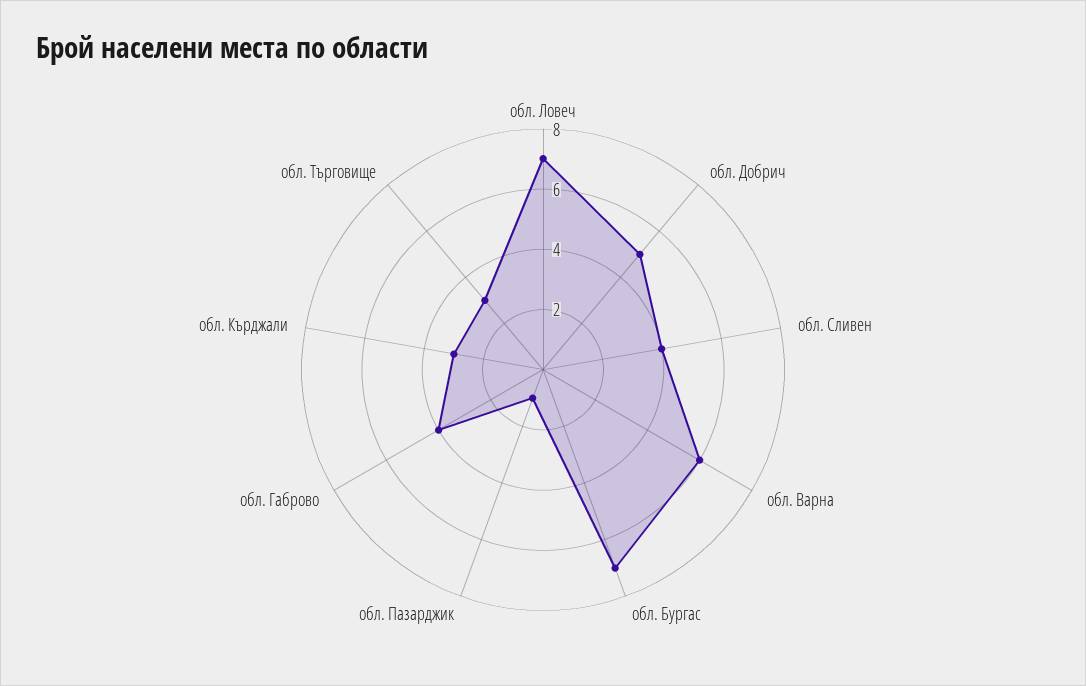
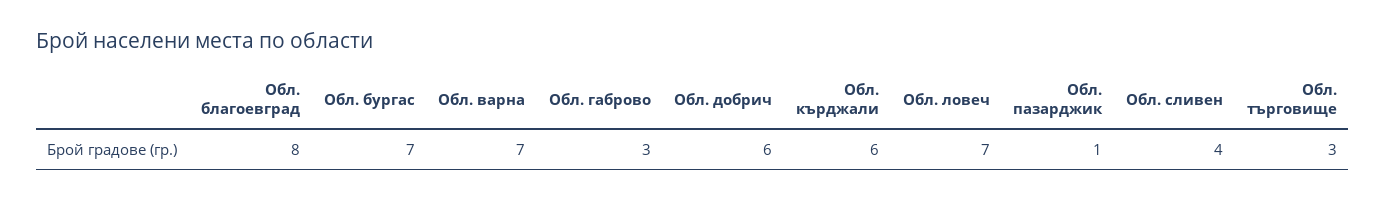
  {
    "обл. Ловеч": 7,
-   "обл. Добрич": 5,
+   "обл. Добрич": 6,
    "обл. Сливен": 4,
-   "обл. Варна": 6,
+   "обл. Варна": 7,
    "обл. Бургас": 7,
    "обл. Пазарджик": 1,
-   "обл. Габрово": 4,
+   "обл. Габрово": 3,
-   "обл. Кърджали": 3,
+   "обл. Кърджали": 6,
-   "обл. Търговище": 3
+   "обл. Търговище": 3,
+   "Обл. благоевград": 8
  }

